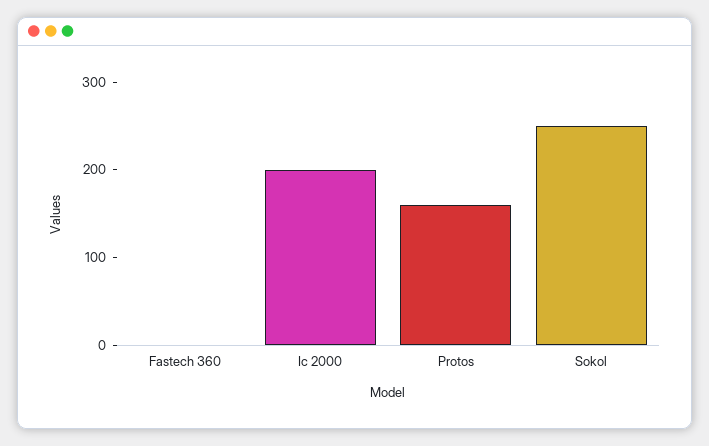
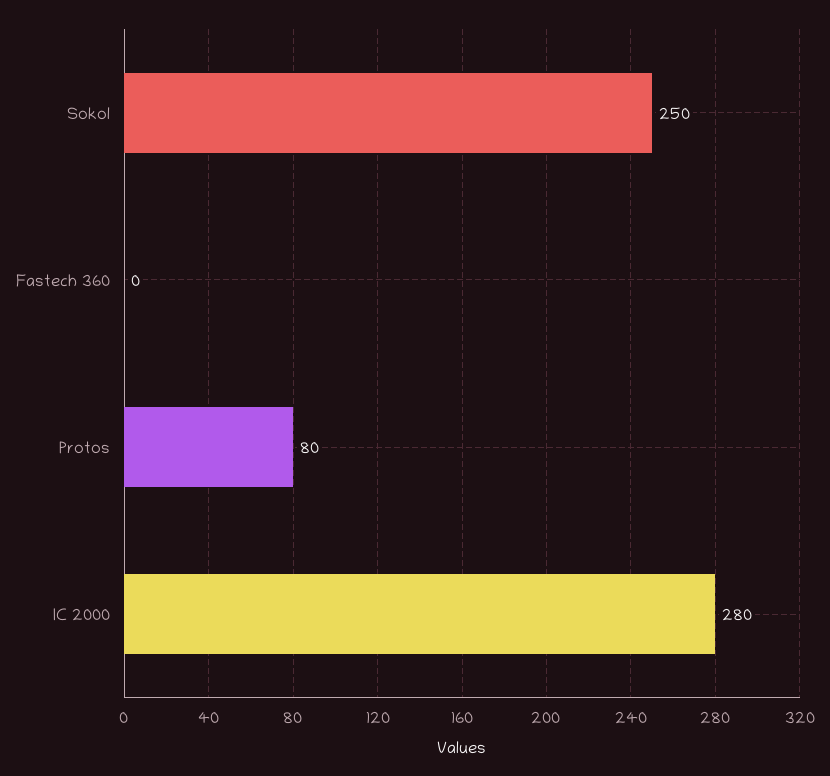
  {
    "Fastech 360": 0,
-   "Ic 2000": 200,
+   "Ic 2000": 280,
-   "Protos": 160,
+   "Protos": 80,
    "Sokol": 250
  }

